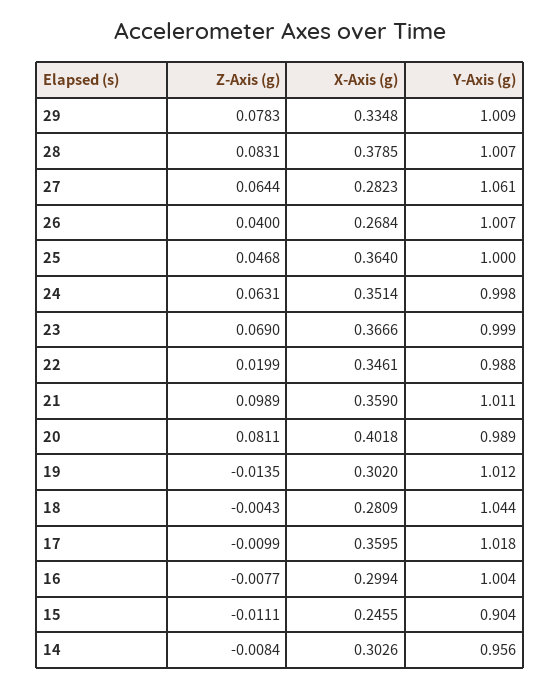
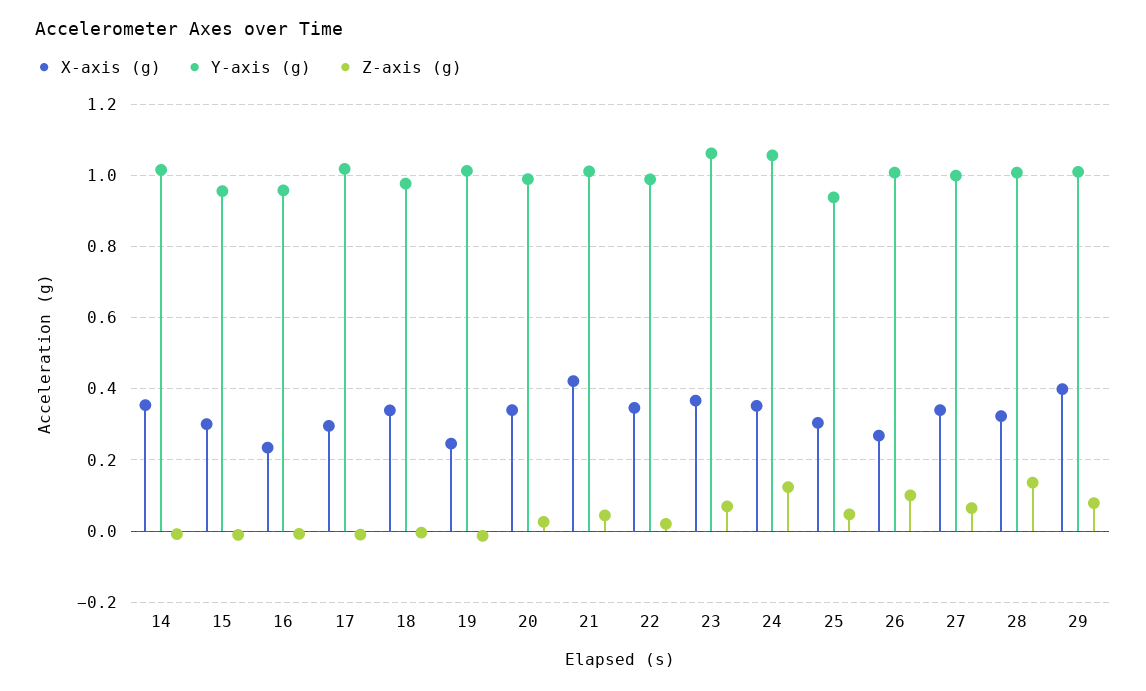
  {
    "Z-Axis (g)": {
      "29": 0.0783,
-     "28": 0.0831,
+     "28": 0.14,
      "27": 0.0644,
-     "26": 0.04,
+     "26": 0.1,
      "25": 0.0468,
-     "24": 0.0631,
+     "24": 0.12,
      "23": 0.069,
      "22": 0.0199,
-     "21": 0.0989,
+     "21": 0.04,
-     "20": 0.0811,
+     "20": 0.02,
      "19": -0.0135,
      "18": -0.0043,
      "17": -0.0099,
      "16": -0.0077,
      "15": -0.0111,
      "14": -0.0084
    },
    "X-Axis (g)": {
-     "29": 0.3348,
+     "29": 0.4,
-     "28": 0.3785,
+     "28": 0.32,
-     "27": 0.2823,
+     "27": 0.34,
      "26": 0.2684,
-     "25": 0.364,
+     "25": 0.3,
      "24": 0.3514,
      "23": 0.3666,
      "22": 0.3461,
-     "21": 0.359,
+     "21": 0.42,
-     "20": 0.4018,
+     "20": 0.34,
-     "19": 0.302,
+     "19": 0.24,
-     "18": 0.2809,
+     "18": 0.34,
-     "17": 0.3595,
+     "17": 0.3,
-     "16": 0.2994,
+     "16": 0.24,
-     "15": 0.2455,
+     "15": 0.3,
-     "14": 0.3026
+     "14": 0.36
    },
    "Y-Axis (g)": {
      "29": 1.009,
      "28": 1.007,
-     "27": 1.061,
+     "27": 1,
      "26": 1.007,
-     "25": 1,
+     "25": 0.94,
-     "24": 0.998,
+     "24": 1.06,
-     "23": 0.999,
+     "23": 1.06,
      "22": 0.988,
      "21": 1.011,
      "20": 0.989,
      "19": 1.012,
-     "18": 1.044,
+     "18": 0.98,
      "17": 1.018,
-     "16": 1.004,
+     "16": 0.96,
-     "15": 0.904,
+     "15": 0.96,
-     "14": 0.956
+     "14": 1.02
    }
  }

